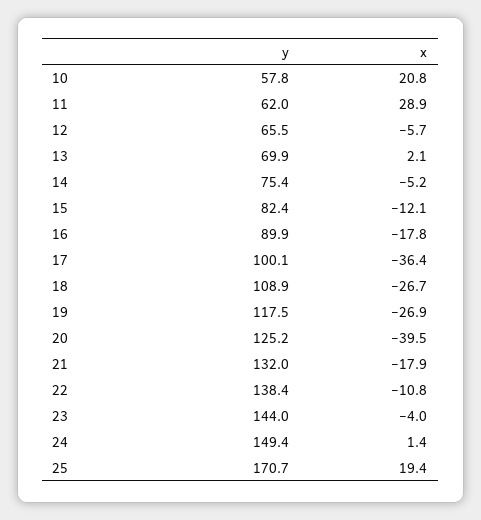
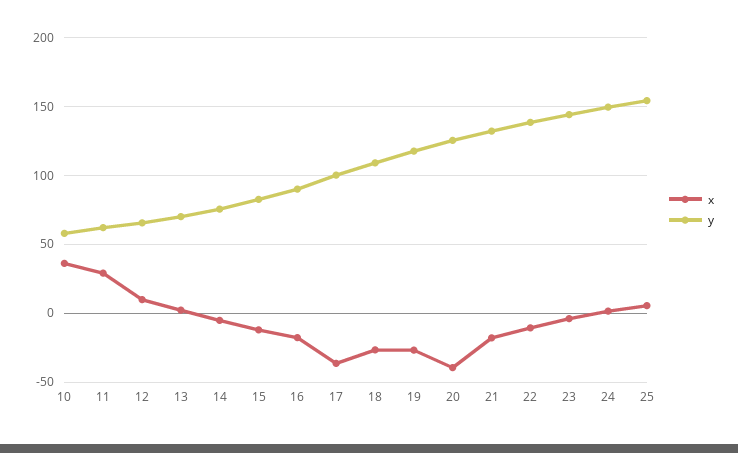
  {
    "y": {
      "10": 57.8,
      "11": 62,
      "12": 65.5,
      "13": 69.9,
      "14": 75.4,
      "15": 82.4,
      "16": 89.9,
      "17": 100.1,
      "18": 108.9,
      "19": 117.5,
      "20": 125.2,
      "21": 132,
      "22": 138.4,
      "23": 144,
      "24": 149.4,
-     "25": 170.7
+     "25": 155
    },
    "x": {
-     "10": 20.8,
+     "10": 35,
      "11": 28.9,
-     "12": -5.7,
+     "12": 10,
      "13": 2.1,
      "14": -5.2,
      "15": -12.1,
      "16": -17.8,
      "17": -36.4,
      "18": -26.7,
      "19": -26.9,
      "20": -39.5,
      "21": -17.9,
      "22": -10.8,
      "23": -4,
      "24": 1.4,
-     "25": 19.4
+     "25": 5
    }
  }

